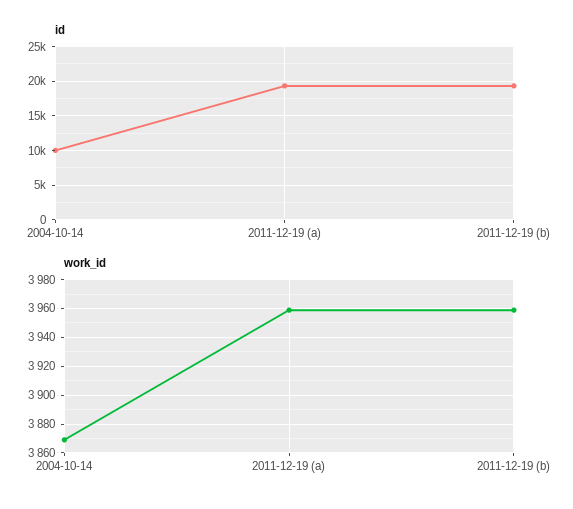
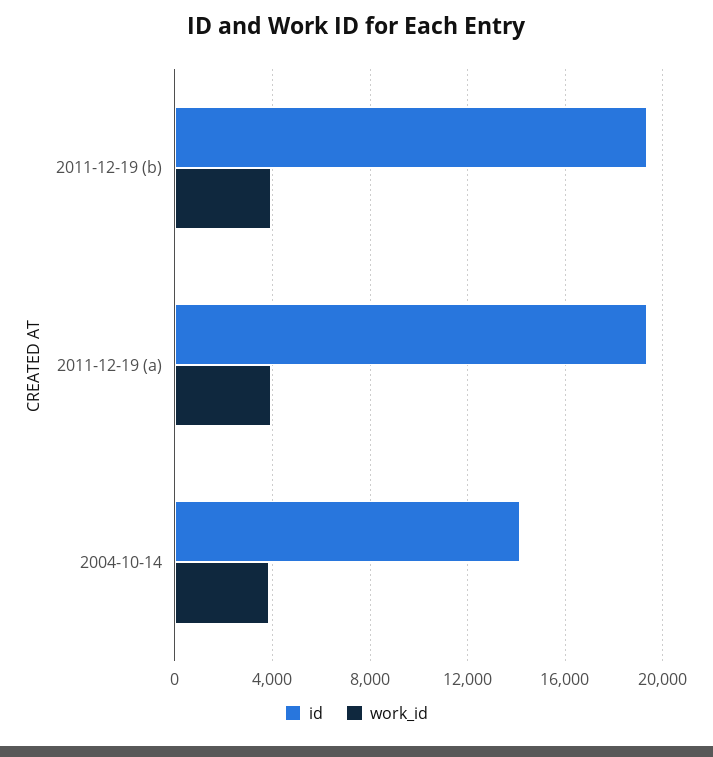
  {
    "id": {
-     "2004-10-14": 10000,
+     "2004-10-14": 14000,
      "2011-12-19 (a)": 19500,
      "2011-12-19 (b)": 19500
    },
    "work_id": {
      "2004-10-14": 3870,
      "2011-12-19 (a)": 3960,
      "2011-12-19 (b)": 3960
    }
  }

